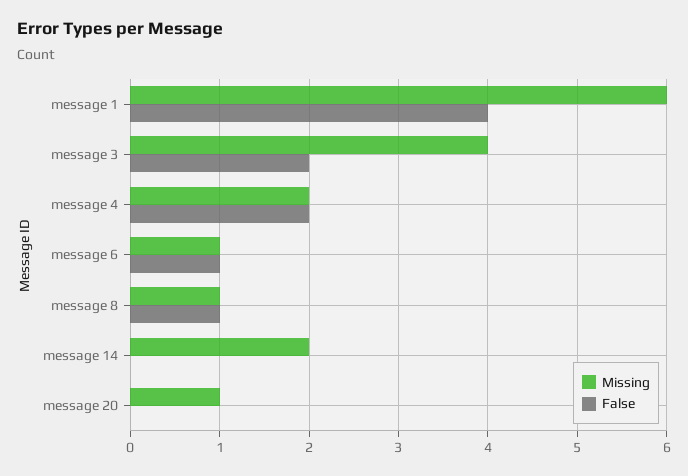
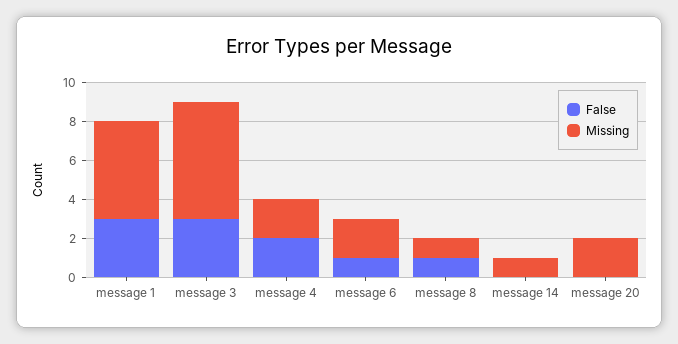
  {
    "Missing": {
-     "message 1": 6,
+     "message 1": 5,
-     "message 3": 4,
+     "message 3": 6,
      "message 4": 2,
-     "message 6": 1,
+     "message 6": 2,
      "message 8": 1,
-     "message 14": 2,
+     "message 14": 1,
-     "message 20": 1
+     "message 20": 2
    },
    "False": {
-     "message 1": 4,
+     "message 1": 3,
-     "message 3": 2,
+     "message 3": 3,
      "message 4": 2,
      "message 6": 1,
      "message 8": 1,
      "message 14": 0,
      "message 20": 0
    }
  }

